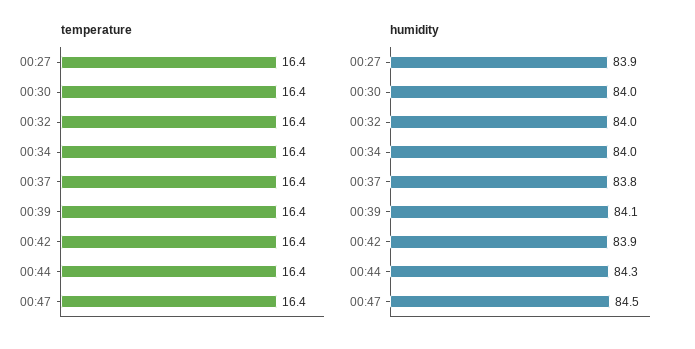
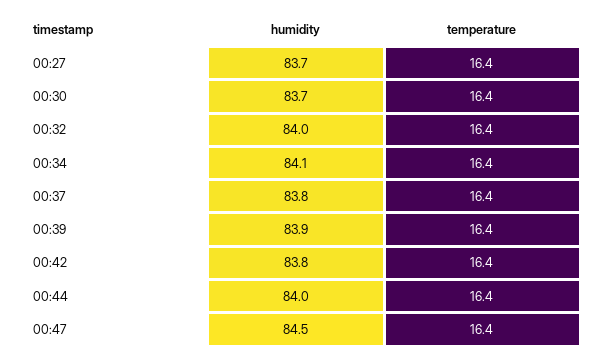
  {
    "temperature": {
      "00:27": 16.4,
      "00:30": 16.4,
      "00:32": 16.4,
      "00:34": 16.4,
      "00:37": 16.4,
      "00:39": 16.4,
      "00:42": 16.4,
      "00:44": 16.4,
      "00:47": 16.4
    },
    "humidity": {
-     "00:27": 83.9,
+     "00:27": 83.7,
-     "00:30": 84,
+     "00:30": 83.7,
      "00:32": 84,
-     "00:34": 84,
+     "00:34": 84.1,
      "00:37": 83.8,
-     "00:39": 84.1,
+     "00:39": 83.9,
-     "00:42": 83.9,
+     "00:42": 83.8,
-     "00:44": 84.3,
+     "00:44": 84,
      "00:47": 84.5
    }
  }

